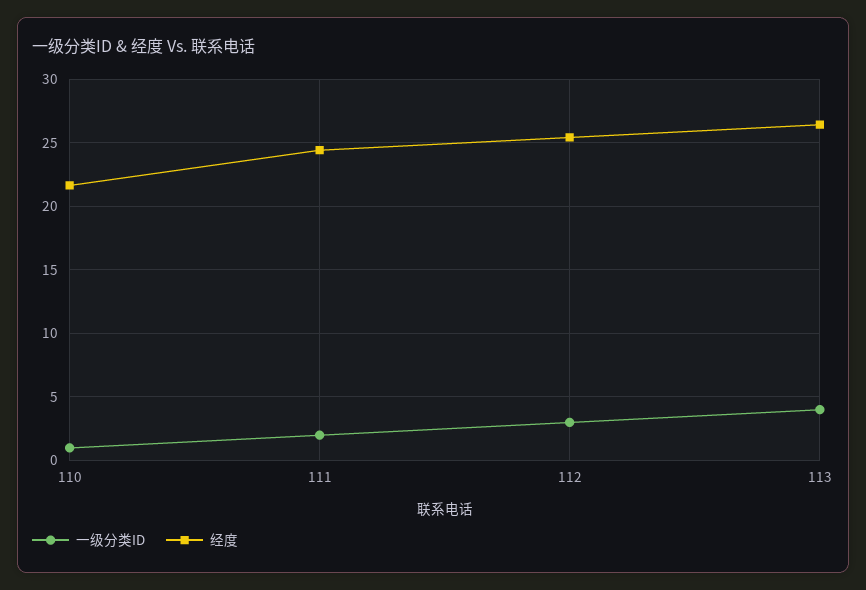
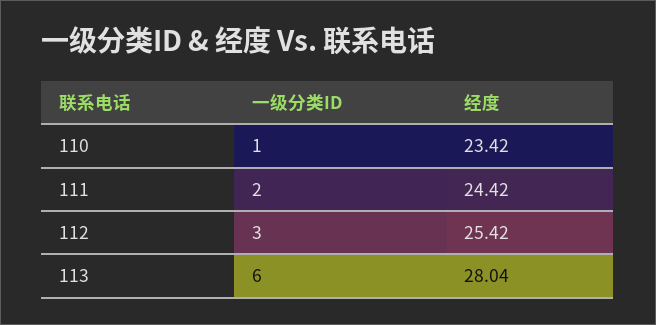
  {
    "一级分类ID": {
      "110": 1,
      "111": 2,
      "112": 3,
-     "113": 4
+     "113": 6
    },
    "经度": {
-     "110": 21.5,
+     "110": 23.42,
      "111": 24.42,
      "112": 25.42,
-     "113": 26.5
+     "113": 28.04
    }
  }

